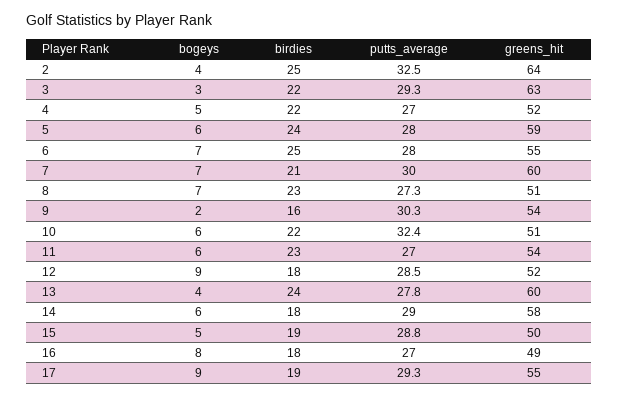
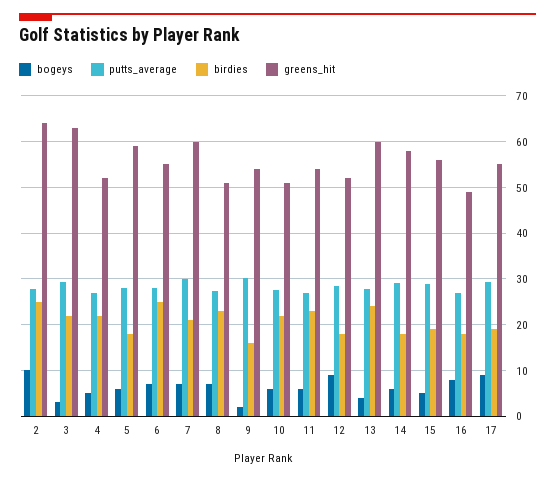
  {
    "bogeys": {
-     "2": 4,
+     "2": 10,
      "3": 3,
      "4": 5,
      "5": 6,
      "6": 7,
      "7": 7,
      "8": 7,
      "9": 2,
      "10": 6,
      "11": 6,
      "12": 9,
      "13": 4,
      "14": 6,
      "15": 5,
      "16": 8,
      "17": 9
    },
    "birdies": {
      "2": 25,
      "3": 22,
      "4": 22,
-     "5": 24,
+     "5": 18,
      "6": 25,
      "7": 21,
      "8": 23,
      "9": 16,
      "10": 22,
      "11": 23,
      "12": 18,
      "13": 24,
      "14": 18,
      "15": 19,
      "16": 18,
      "17": 19
    },
    "putts_average": {
-     "2": 32.5,
+     "2": 28,
      "3": 29.3,
      "4": 27,
      "5": 28,
      "6": 28,
      "7": 30,
      "8": 27.3,
      "9": 30.3,
-     "10": 32.4,
+     "10": 28,
      "11": 27,
      "12": 28.5,
      "13": 27.8,
      "14": 29,
      "15": 28.8,
      "16": 27,
      "17": 29.3
    },
    "greens_hit": {
      "2": 64,
      "3": 63,
      "4": 52,
      "5": 59,
      "6": 55,
      "7": 60,
      "8": 51,
      "9": 54,
      "10": 51,
      "11": 54,
      "12": 52,
      "13": 60,
      "14": 58,
-     "15": 50,
+     "15": 56,
      "16": 49,
      "17": 55
    }
  }

